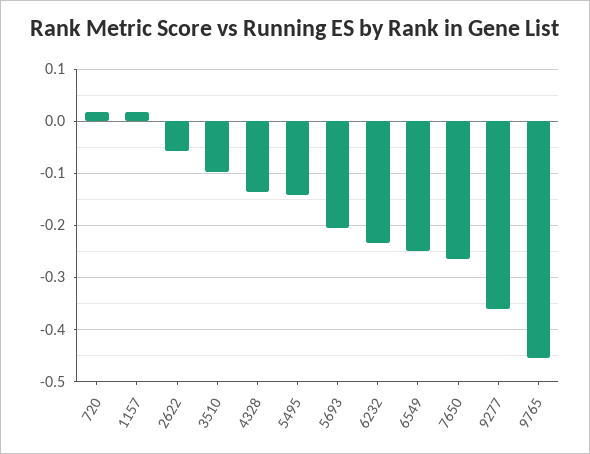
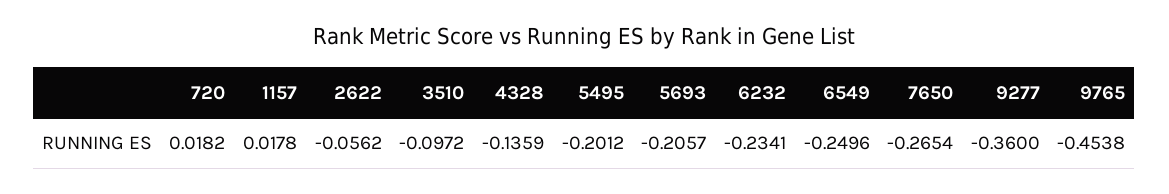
  {
    "720": 0.0182,
    "1157": 0.0178,
    "2622": -0.0562,
    "3510": -0.0972,
    "4328": -0.1359,
-   "5495": -0.14,
+   "5495": -0.2012,
    "5693": -0.2057,
    "6232": -0.2341,
    "6549": -0.2496,
    "7650": -0.2654,
    "9277": -0.36,
    "9765": -0.4538
  }

